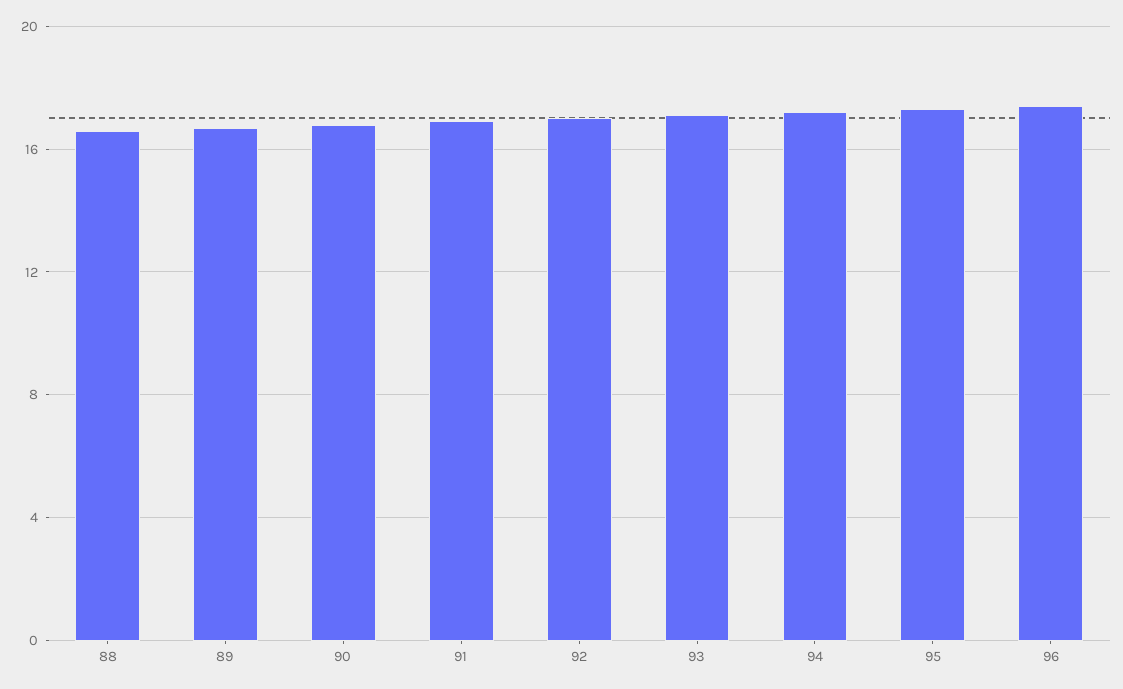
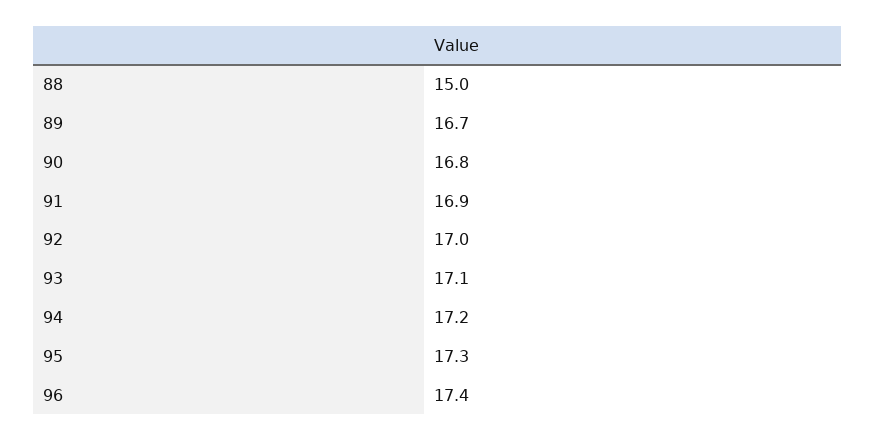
  {
-   "88": 16.5,
+   "88": 15,
    "89": 16.7,
    "90": 16.8,
    "91": 16.9,
    "92": 17,
    "93": 17.1,
    "94": 17.2,
    "95": 17.3,
    "96": 17.4
  }

